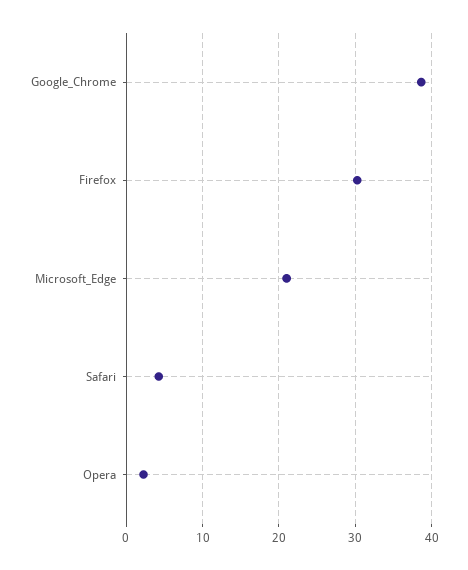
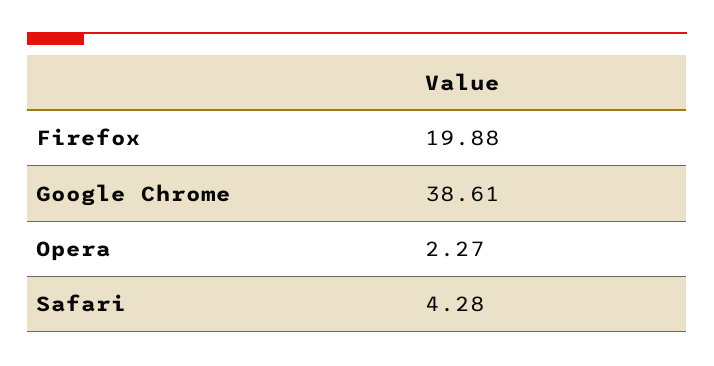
  {
    "Google_Chrome": 38.61,
-   "Firefox": 30,
+   "Firefox": 19.88,
-   "Microsoft_Edge": 21,
    "Safari": 4.28,
    "Opera": 2.27
  }

